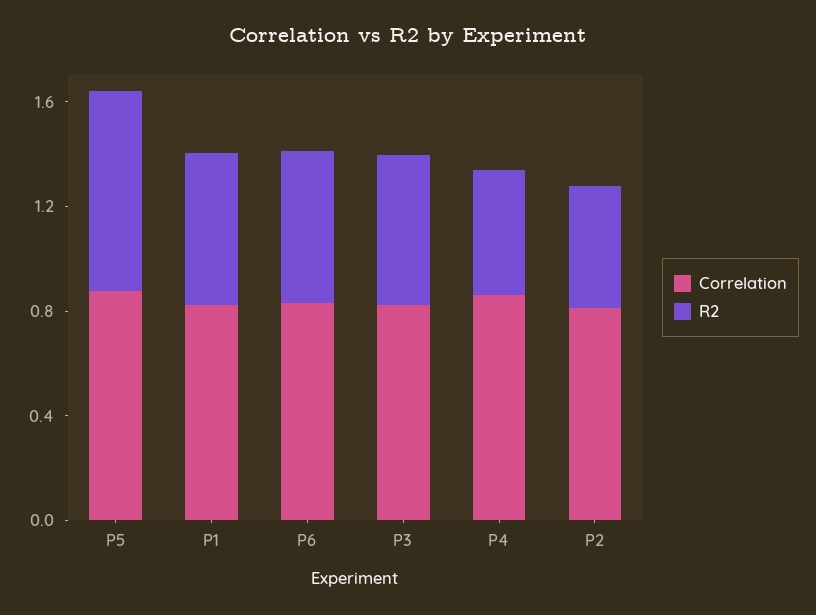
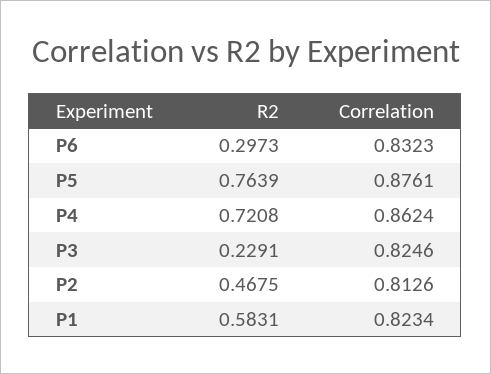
  {
    "Correlation": {
      "P5": 0.8761,
      "P1": 0.8234,
      "P6": 0.8323,
      "P3": 0.8246,
      "P4": 0.8624,
      "P2": 0.8126
    },
    "R2": {
      "P5": 0.7639,
      "P1": 0.5831,
-     "P6": 0.6,
+     "P6": 0.2973,
-     "P3": 0.6,
+     "P3": 0.2291,
-     "P4": 0.5,
+     "P4": 0.7208,
      "P2": 0.4675
    }
  }

